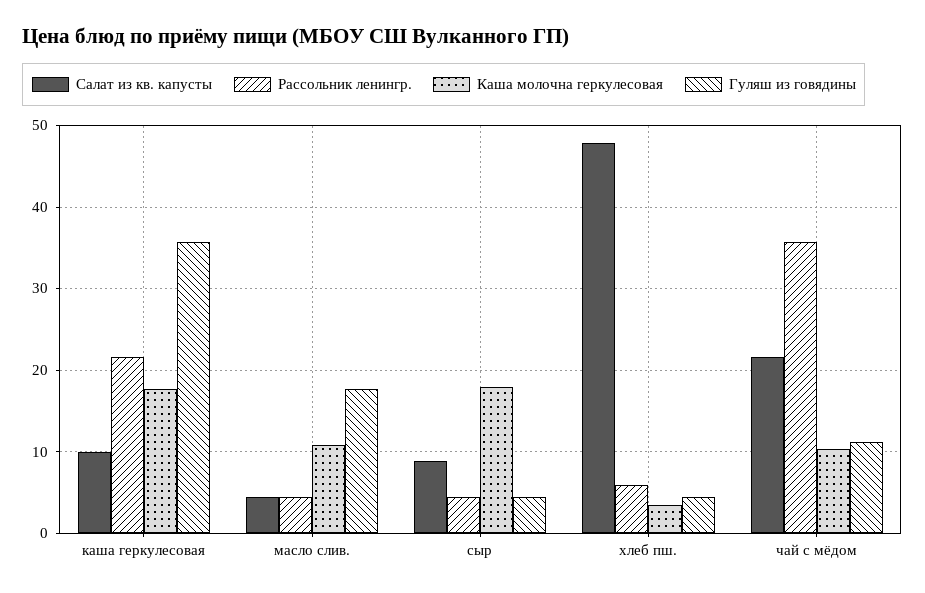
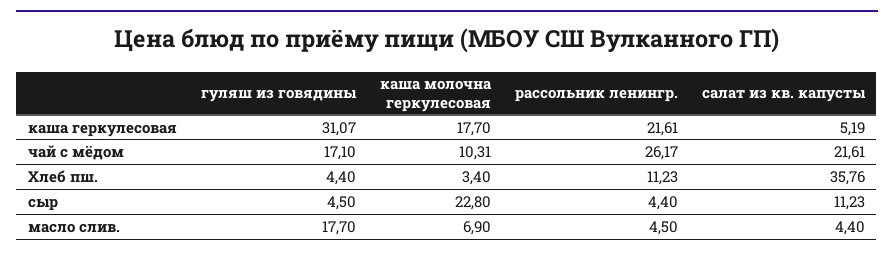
  {
    "Салат из кв. капусты": {
-     "каша геркулесовая": 10,
+     "каша геркулесовая": 5.19,
      "масло слив.": 4.4,
-     "сыр": 9,
+     "сыр": 11.23,
-     "хлеб пш.": 48,
+     "хлеб пш.": 35.76,
      "чай с мёдом": 21.61
    },
    "Рассольник ленингр.": {
      "каша геркулесовая": 21.61,
      "масло слив.": 4.5,
      "сыр": 4.4,
-     "хлеб пш.": 6,
+     "хлеб пш.": 11.23,
-     "чай с мёдом": 36
+     "чай с мёдом": 26.17
    },
    "Каша молочна геркулесовая": {
      "каша геркулесовая": 17.7,
-     "масло слив.": 11,
+     "масло слив.": 6.9,
-     "сыр": 18,
+     "сыр": 22.8,
      "хлеб пш.": 3.4,
      "чай с мёдом": 10.31
    },
    "Гуляш из говядины": {
-     "каша геркулесовая": 36,
+     "каша геркулесовая": 31.07,
      "масло слив.": 17.7,
      "сыр": 4.5,
      "хлеб пш.": 4.4,
-     "чай с мёдом": 11
+     "чай с мёдом": 17.1
    }
  }

